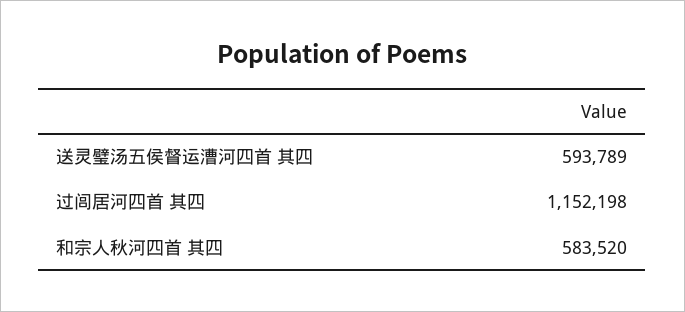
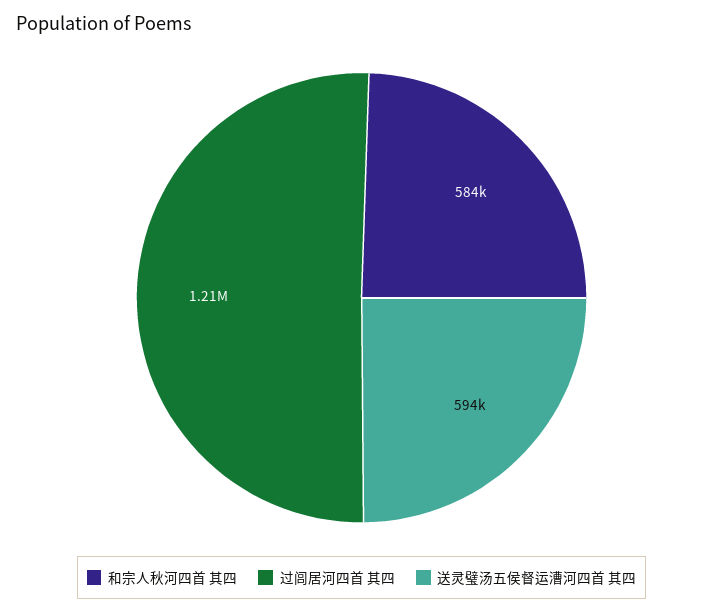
  {
    "送灵璧汤五侯督运漕河四首 其四": 593789,
-   "过闾居河四首 其四": 1152198,
+   "过闾居河四首 其四": 1210000,
    "和宗人秋河四首 其四": 583520
  }

